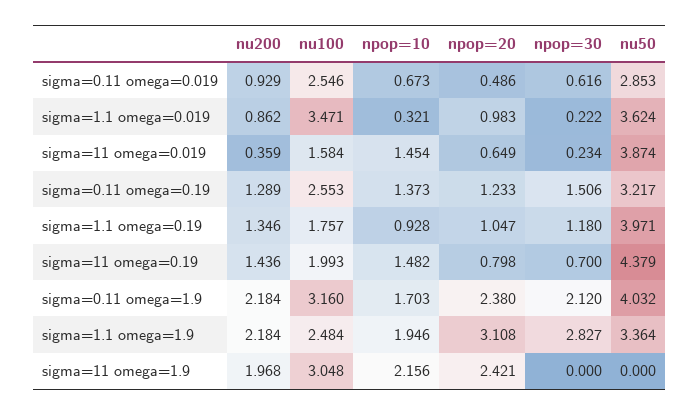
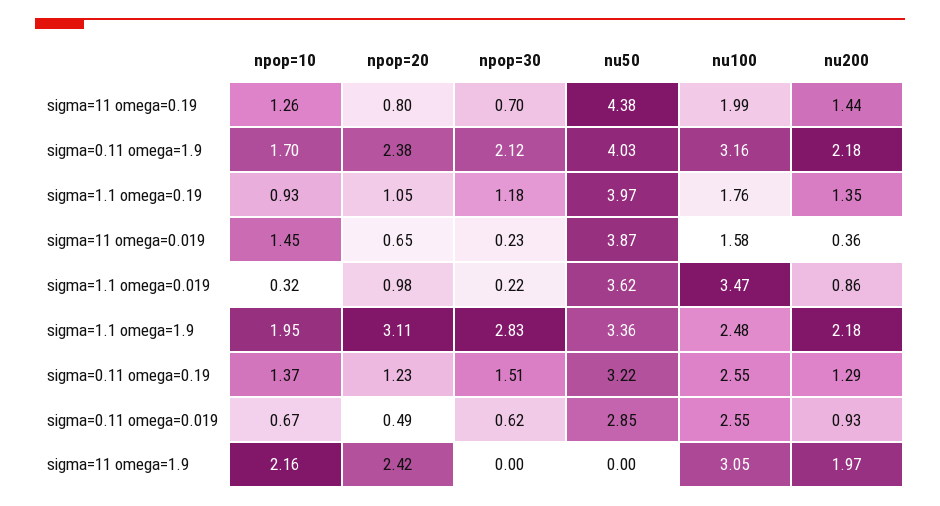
  {
    "nu200": {
      "sigma=0.11 omega=0.019": 0.929,
      "sigma=1.1 omega=0.019": 0.862,
      "sigma=11 omega=0.019": 0.359,
      "sigma=0.11 omega=0.19": 1.289,
      "sigma=1.1 omega=0.19": 1.346,
      "sigma=11 omega=0.19": 1.436,
      "sigma=0.11 omega=1.9": 2.184,
      "sigma=1.1 omega=1.9": 2.184,
      "sigma=11 omega=1.9": 1.968
    },
    "nu100": {
      "sigma=0.11 omega=0.019": 2.546,
      "sigma=1.1 omega=0.019": 3.471,
      "sigma=11 omega=0.019": 1.584,
      "sigma=0.11 omega=0.19": 2.553,
      "sigma=1.1 omega=0.19": 1.757,
      "sigma=11 omega=0.19": 1.993,
      "sigma=0.11 omega=1.9": 3.16,
      "sigma=1.1 omega=1.9": 2.484,
      "sigma=11 omega=1.9": 3.048
    },
    "npop=10": {
      "sigma=0.11 omega=0.019": 0.673,
      "sigma=1.1 omega=0.019": 0.321,
      "sigma=11 omega=0.019": 1.454,
      "sigma=0.11 omega=0.19": 1.373,
      "sigma=1.1 omega=0.19": 0.928,
-     "sigma=11 omega=0.19": 1.482,
+     "sigma=11 omega=0.19": 1.26,
      "sigma=0.11 omega=1.9": 1.703,
      "sigma=1.1 omega=1.9": 1.946,
      "sigma=11 omega=1.9": 2.156
    },
    "npop=20": {
      "sigma=0.11 omega=0.019": 0.486,
      "sigma=1.1 omega=0.019": 0.983,
      "sigma=11 omega=0.019": 0.649,
      "sigma=0.11 omega=0.19": 1.233,
      "sigma=1.1 omega=0.19": 1.047,
      "sigma=11 omega=0.19": 0.798,
      "sigma=0.11 omega=1.9": 2.38,
      "sigma=1.1 omega=1.9": 3.108,
      "sigma=11 omega=1.9": 2.421
    },
    "npop=30": {
      "sigma=0.11 omega=0.019": 0.616,
      "sigma=1.1 omega=0.019": 0.222,
      "sigma=11 omega=0.019": 0.234,
      "sigma=0.11 omega=0.19": 1.506,
      "sigma=1.1 omega=0.19": 1.18,
      "sigma=11 omega=0.19": 0.7,
      "sigma=0.11 omega=1.9": 2.12,
      "sigma=1.1 omega=1.9": 2.827,
      "sigma=11 omega=1.9": 0
    },
    "nu50": {
      "sigma=0.11 omega=0.019": 2.853,
      "sigma=1.1 omega=0.019": 3.624,
      "sigma=11 omega=0.019": 3.874,
      "sigma=0.11 omega=0.19": 3.217,
      "sigma=1.1 omega=0.19": 3.971,
      "sigma=11 omega=0.19": 4.379,
      "sigma=0.11 omega=1.9": 4.032,
      "sigma=1.1 omega=1.9": 3.364,
      "sigma=11 omega=1.9": 0
    }
  }

